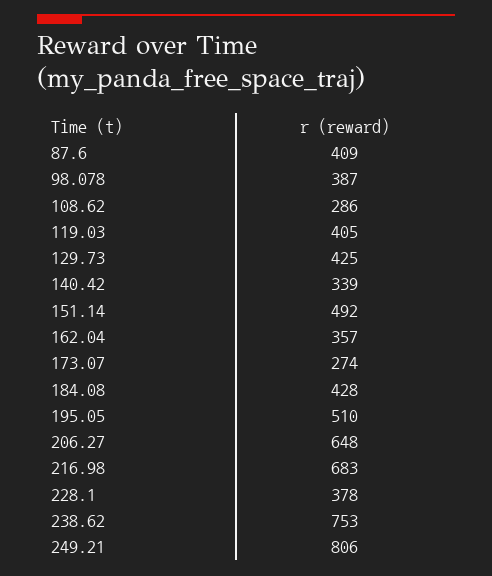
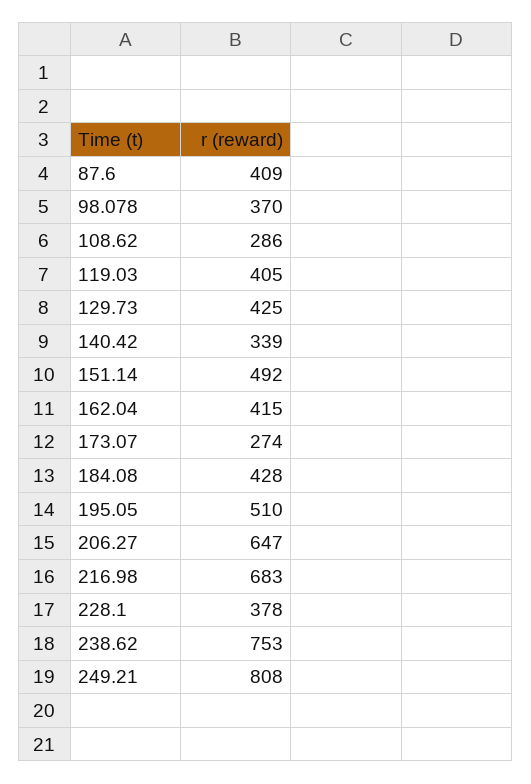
  {
    "87.6": 409,
-   "98.078": 387,
+   "98.078": 370,
    "108.62": 286,
    "119.03": 405,
    "129.73": 425,
    "140.42": 339,
    "151.14": 492,
-   "162.04": 357,
+   "162.04": 415,
    "173.07": 274,
    "184.08": 428,
    "195.05": 510,
-   "206.27": 648,
+   "206.27": 647,
    "216.98": 683,
    "228.1": 378,
    "238.62": 753,
-   "249.21": 806
+   "249.21": 808
  }

